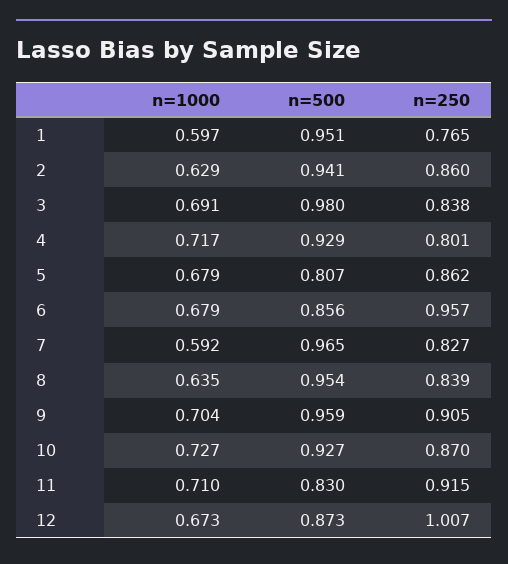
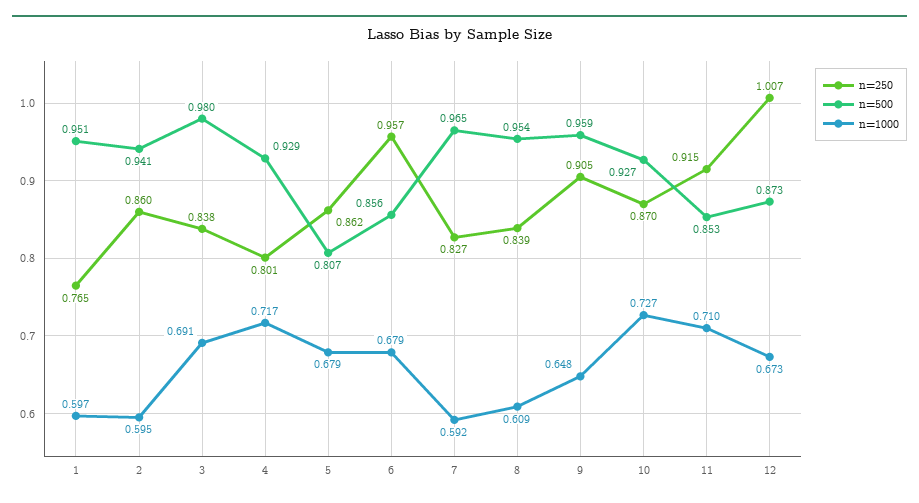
  {
    "n=1000": {
      "1": 0.597,
-     "2": 0.629,
+     "2": 0.595,
      "3": 0.691,
      "4": 0.717,
      "5": 0.679,
      "6": 0.679,
      "7": 0.592,
-     "8": 0.635,
+     "8": 0.609,
-     "9": 0.704,
+     "9": 0.648,
      "10": 0.727,
      "11": 0.71,
      "12": 0.673
    },
    "n=500": {
      "1": 0.951,
      "2": 0.941,
      "3": 0.98,
      "4": 0.929,
      "5": 0.807,
      "6": 0.856,
      "7": 0.965,
      "8": 0.954,
      "9": 0.959,
      "10": 0.927,
-     "11": 0.83,
+     "11": 0.853,
      "12": 0.873
    },
    "n=250": {
      "1": 0.765,
      "2": 0.86,
      "3": 0.838,
      "4": 0.801,
      "5": 0.862,
      "6": 0.957,
      "7": 0.827,
      "8": 0.839,
      "9": 0.905,
      "10": 0.87,
      "11": 0.915,
      "12": 1.007
    }
  }

